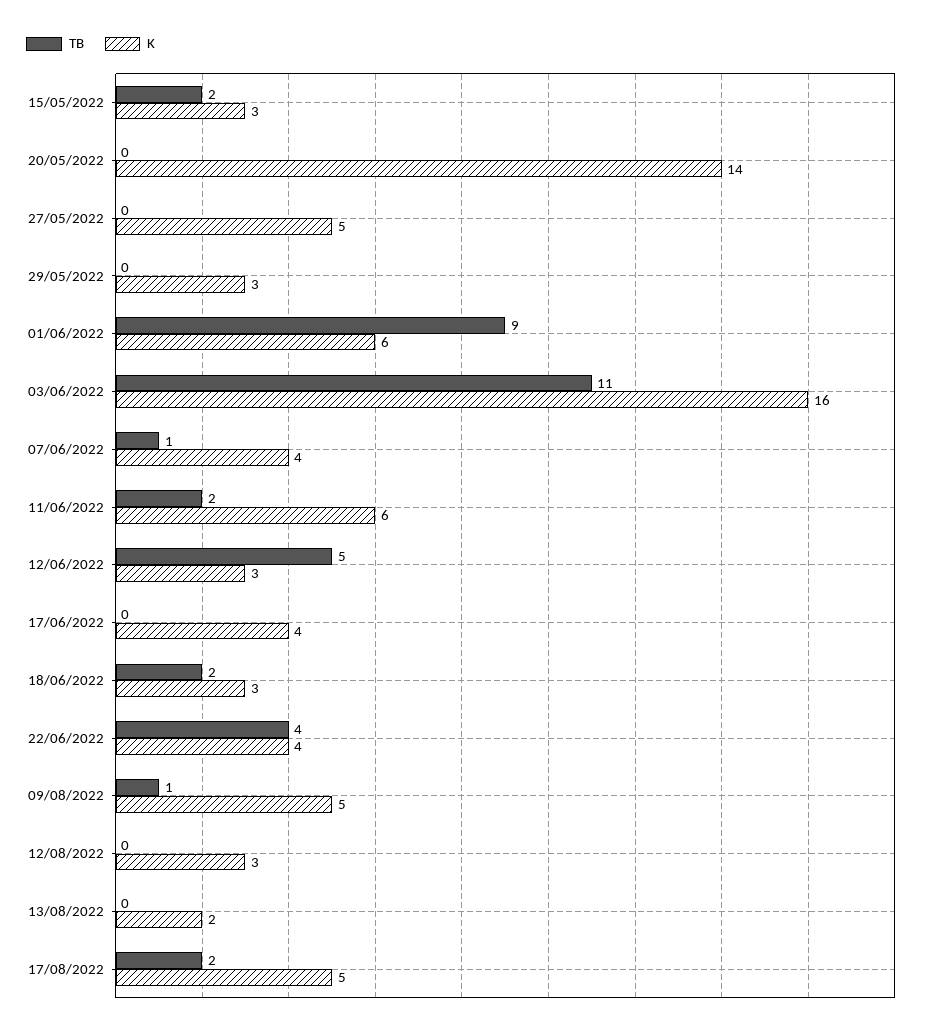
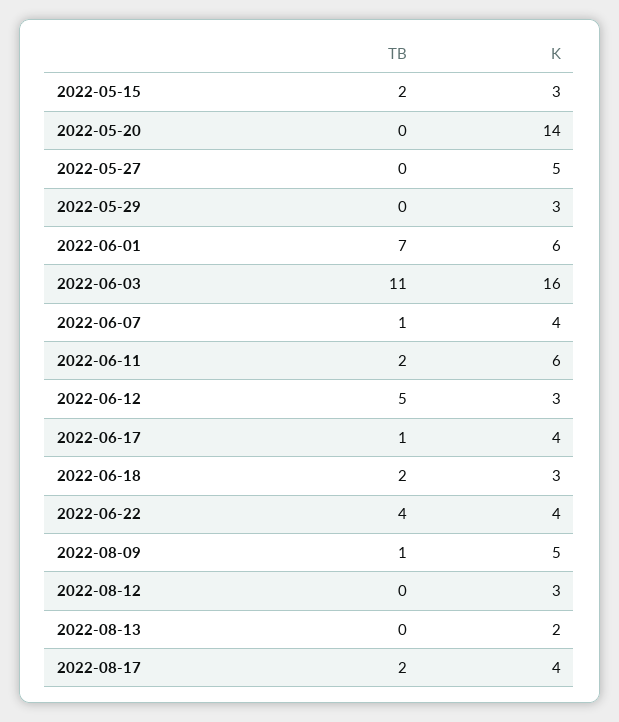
  {
    "TB": {
      "15/05/2022": 2,
      "20/05/2022": 0,
      "27/05/2022": 0,
      "29/05/2022": 0,
-     "01/06/2022": 9,
+     "01/06/2022": 7,
      "03/06/2022": 11,
      "07/06/2022": 1,
      "11/06/2022": 2,
      "12/06/2022": 5,
-     "17/06/2022": 0,
+     "17/06/2022": 1,
      "18/06/2022": 2,
      "22/06/2022": 4,
      "09/08/2022": 1,
      "12/08/2022": 0,
      "13/08/2022": 0,
      "17/08/2022": 2
    },
    "K": {
      "15/05/2022": 3,
      "20/05/2022": 14,
      "27/05/2022": 5,
      "29/05/2022": 3,
      "01/06/2022": 6,
      "03/06/2022": 16,
      "07/06/2022": 4,
      "11/06/2022": 6,
      "12/06/2022": 3,
      "17/06/2022": 4,
      "18/06/2022": 3,
      "22/06/2022": 4,
      "09/08/2022": 5,
      "12/08/2022": 3,
      "13/08/2022": 2,
-     "17/08/2022": 5
+     "17/08/2022": 4
    }
  }

